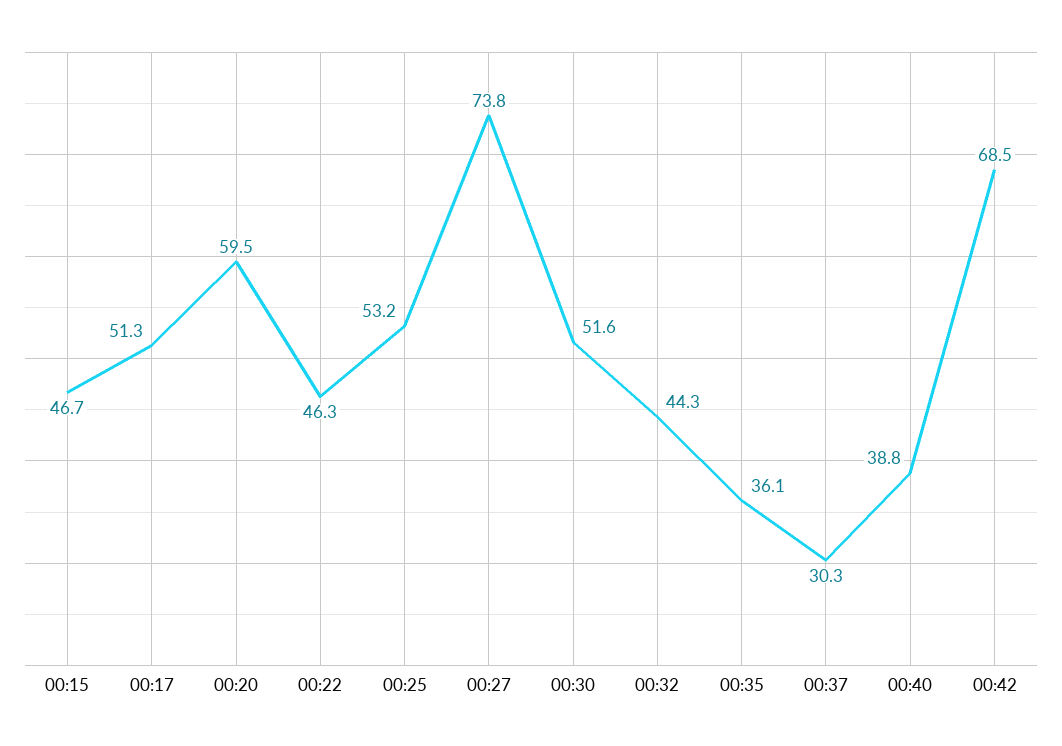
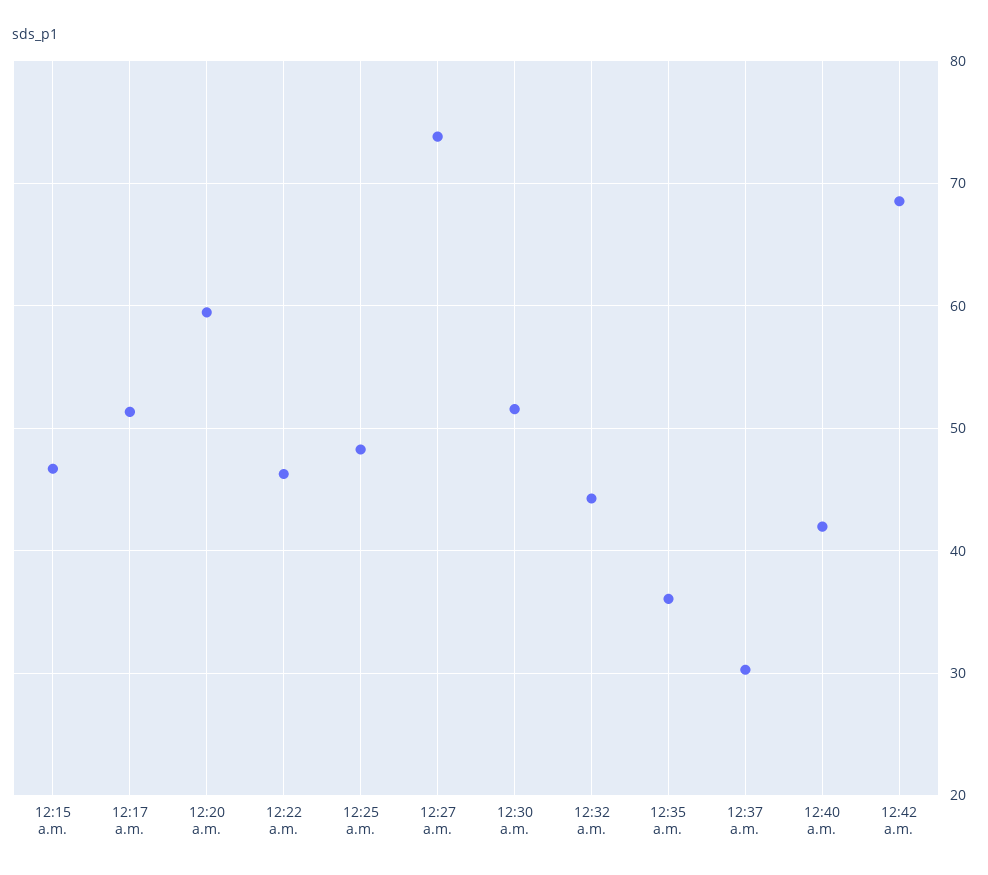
  {
    "00:15": 46.7,
    "00:17": 51.3,
    "00:20": 59.5,
    "00:22": 46.3,
-   "00:25": 53.2,
+   "00:25": 48,
    "00:27": 73.8,
    "00:30": 51.6,
    "00:32": 44.3,
    "00:35": 36.1,
    "00:37": 30.3,
-   "00:40": 38.8,
+   "00:40": 42,
    "00:42": 68.5
  }

